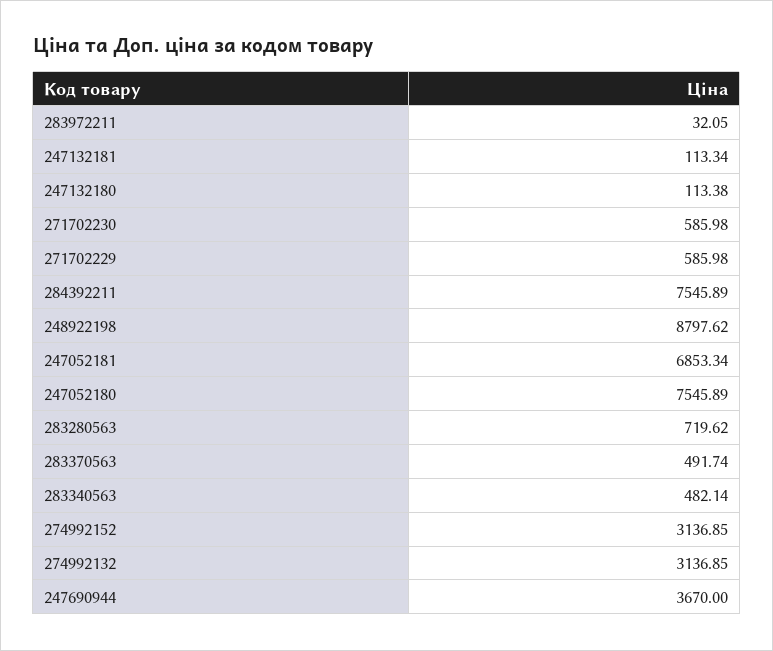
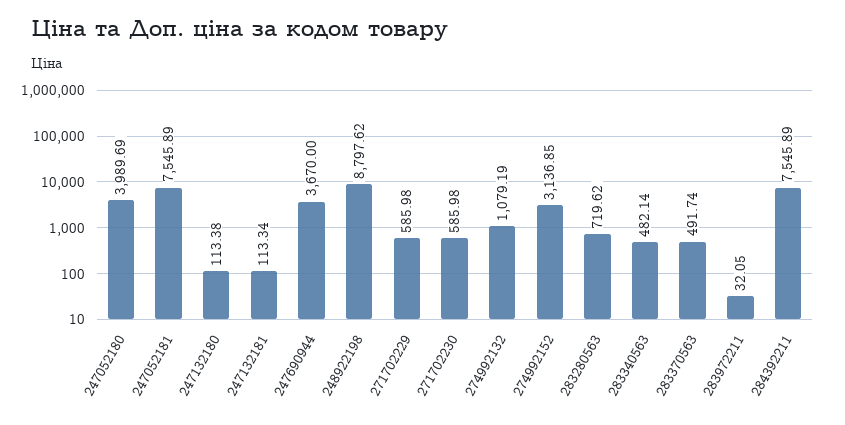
  {
    "283972211": 32.05,
    "247132181": 113.34,
    "247132180": 113.38,
    "271702230": 585.98,
    "271702229": 585.98,
    "284392211": 7545.89,
    "248922198": 8797.62,
-   "247052181": 6853.34,
+   "247052181": 7545.89,
-   "247052180": 7545.89,
+   "247052180": 3989.69,
    "283280563": 719.62,
    "283370563": 491.74,
    "283340563": 482.14,
    "274992152": 3136.85,
-   "274992132": 3136.85,
+   "274992132": 1079.19,
    "247690944": 3670
  }

